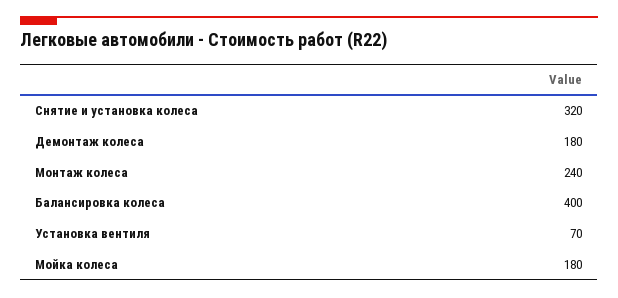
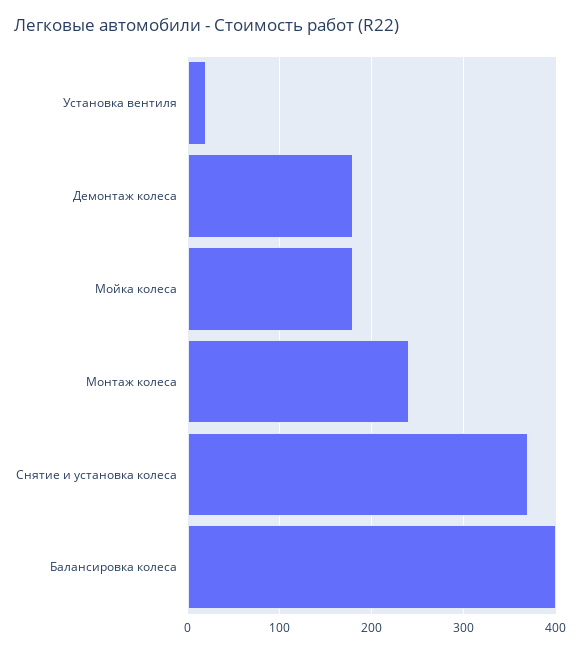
  {
-   "Снятие и установка колеса": 320,
+   "Снятие и установка колеса": 370,
    "Демонтаж колеса": 180,
    "Монтаж колеса": 240,
    "Балансировка колеса": 400,
-   "Установка вентиля": 70,
+   "Установка вентиля": 20,
    "Мойка колеса": 180
  }

